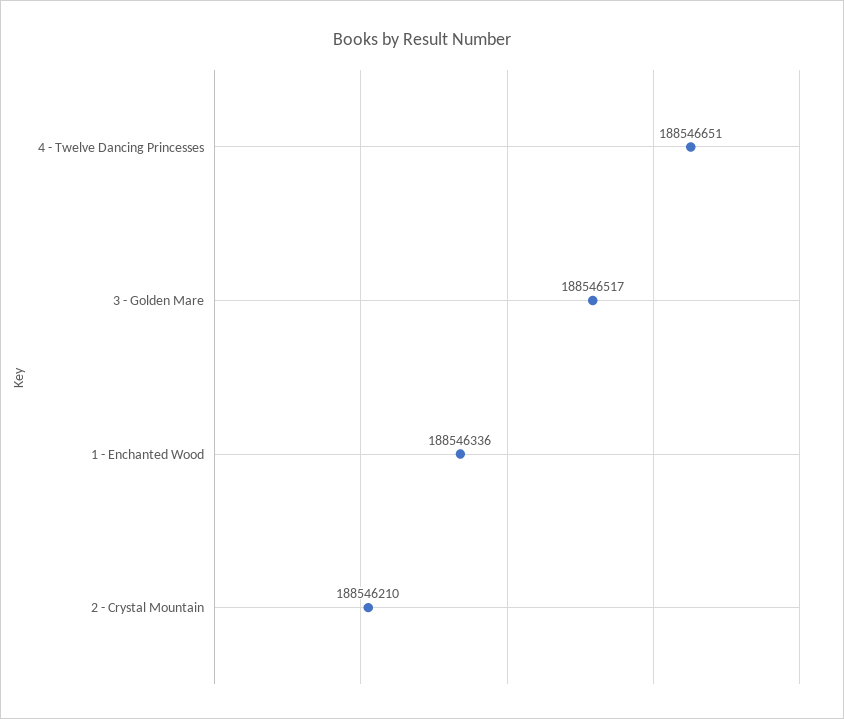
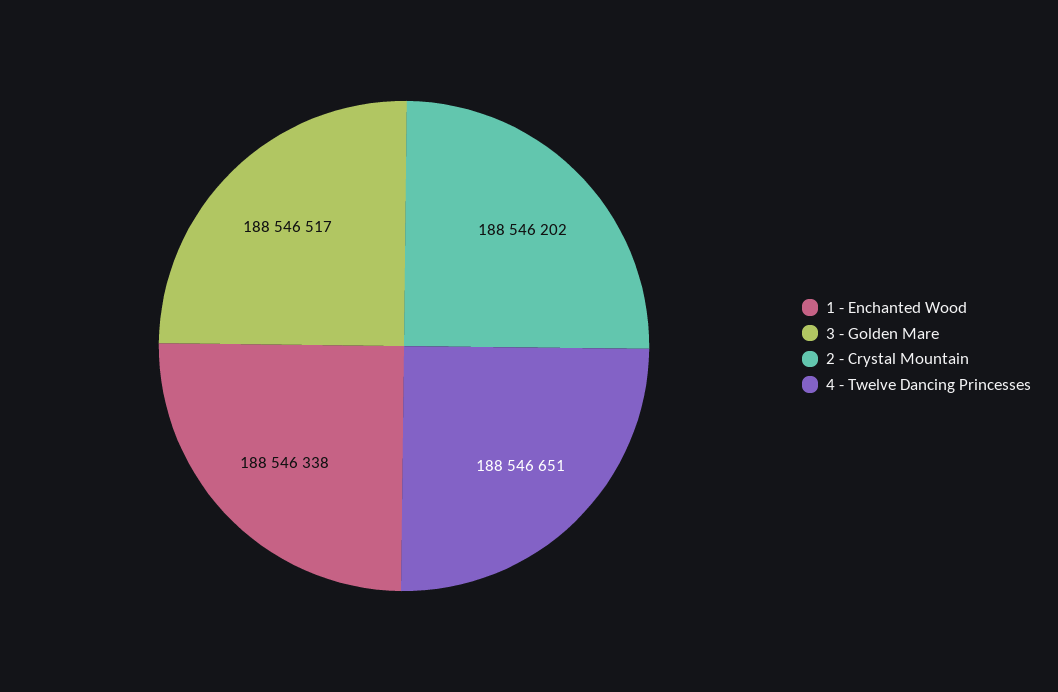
  {
    "4 - Twelve Dancing Princesses": 188546651,
    "3 - Golden Mare": 188546517,
-   "1 - Enchanted Wood": 188546336,
+   "1 - Enchanted Wood": 188546338,
-   "2 - Crystal Mountain": 188546210
+   "2 - Crystal Mountain": 188546202
  }

